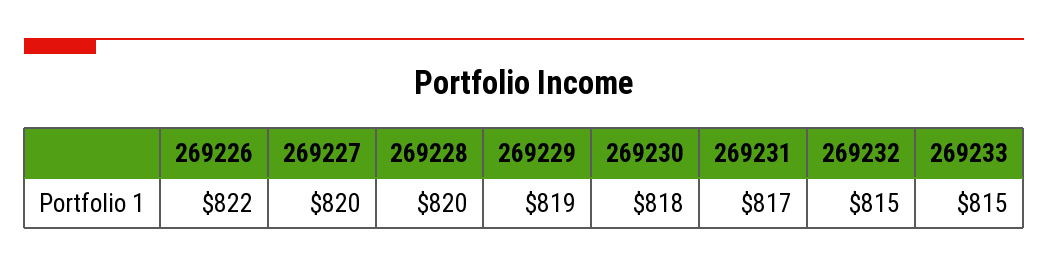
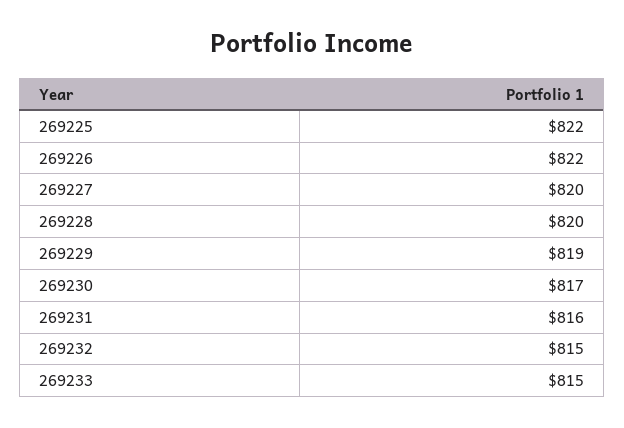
  {
    "269226": 822,
    "269227": 820,
    "269228": 820,
    "269229": 819,
-   "269230": 818,
+   "269230": 817,
-   "269231": 817,
+   "269231": 816,
    "269232": 815,
-   "269233": 815
+   "269233": 815,
+   "269225": 822
  }

